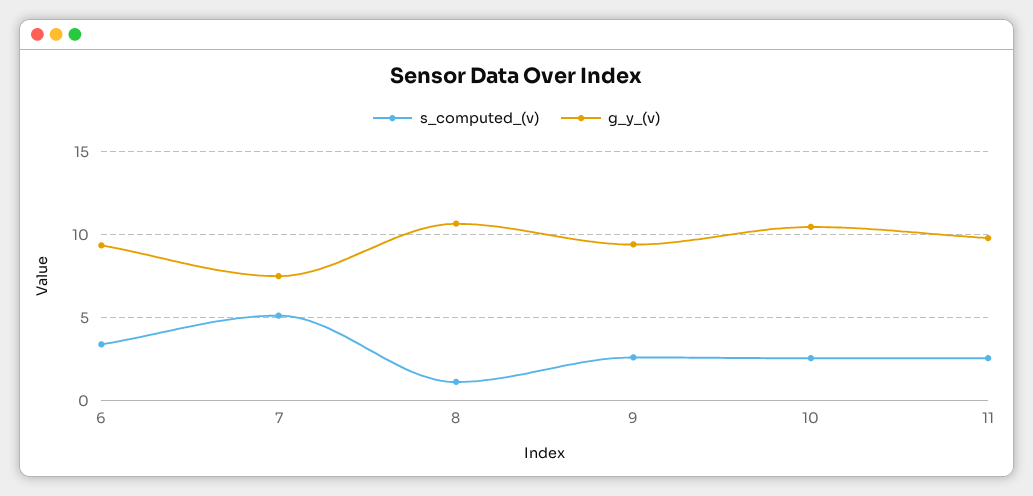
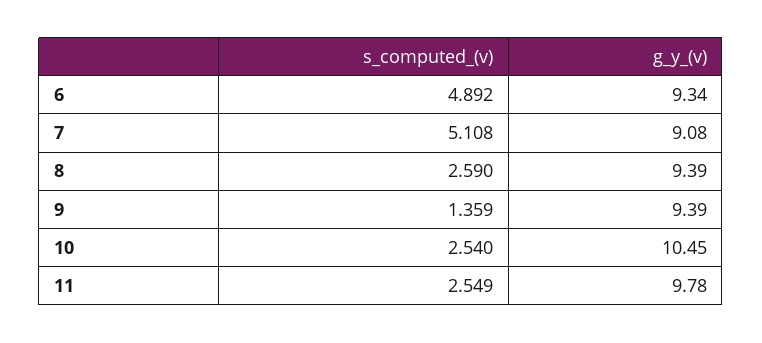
  {
    "s_computed_(v)": {
-     "6": 3.5,
+     "6": 4.892,
      "7": 5.108,
-     "8": 1,
+     "8": 2.59,
-     "9": 2.5,
+     "9": 1.359,
      "10": 2.54,
      "11": 2.549
    },
    "g_y_(v)": {
      "6": 9.34,
-     "7": 7.5,
+     "7": 9.08,
-     "8": 10.5,
+     "8": 9.39,
      "9": 9.39,
      "10": 10.45,
      "11": 9.78
    }
  }

